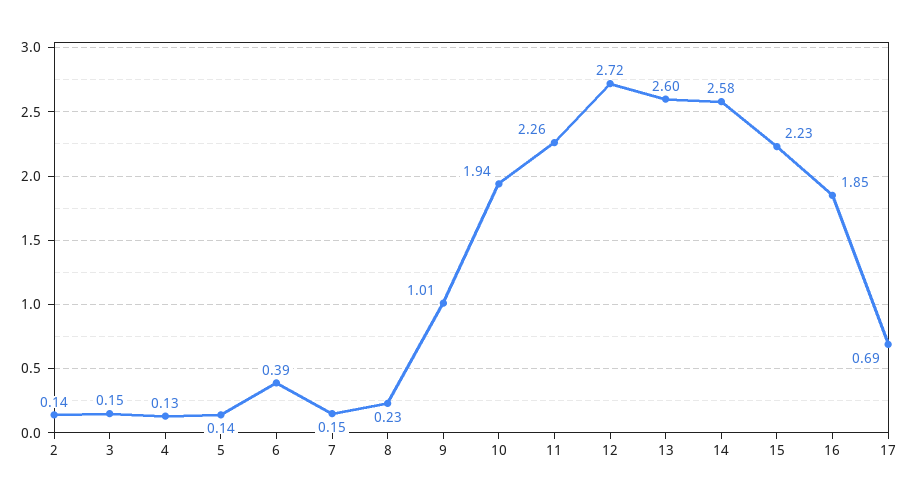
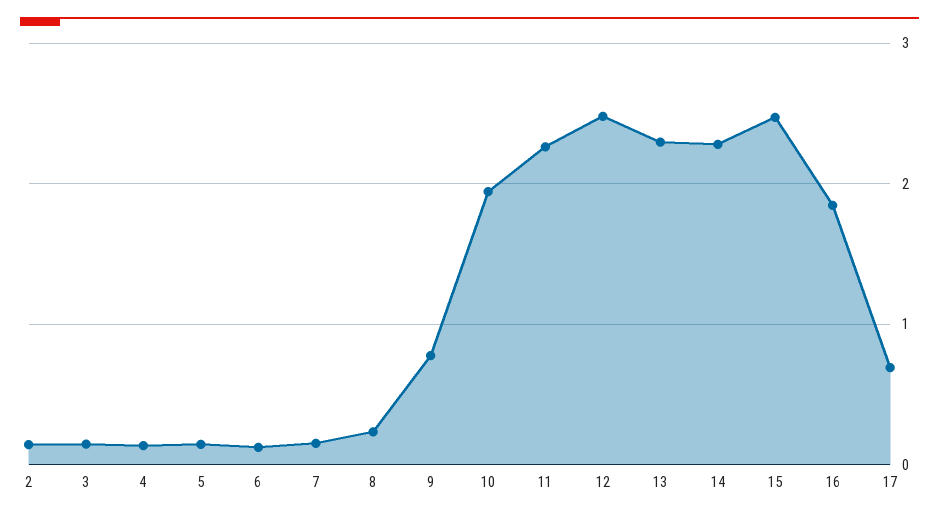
  {
    "2": 0.14,
    "3": 0.15,
    "4": 0.13,
    "5": 0.14,
-   "6": 0.39,
+   "6": 0.1,
    "7": 0.15,
    "8": 0.23,
-   "9": 1.01,
+   "9": 0.8,
    "10": 1.94,
    "11": 2.26,
-   "12": 2.72,
+   "12": 2.5,
-   "13": 2.6,
+   "13": 2.3,
-   "14": 2.58,
+   "14": 2.3,
-   "15": 2.23,
+   "15": 2.5,
    "16": 1.85,
    "17": 0.69
  }

